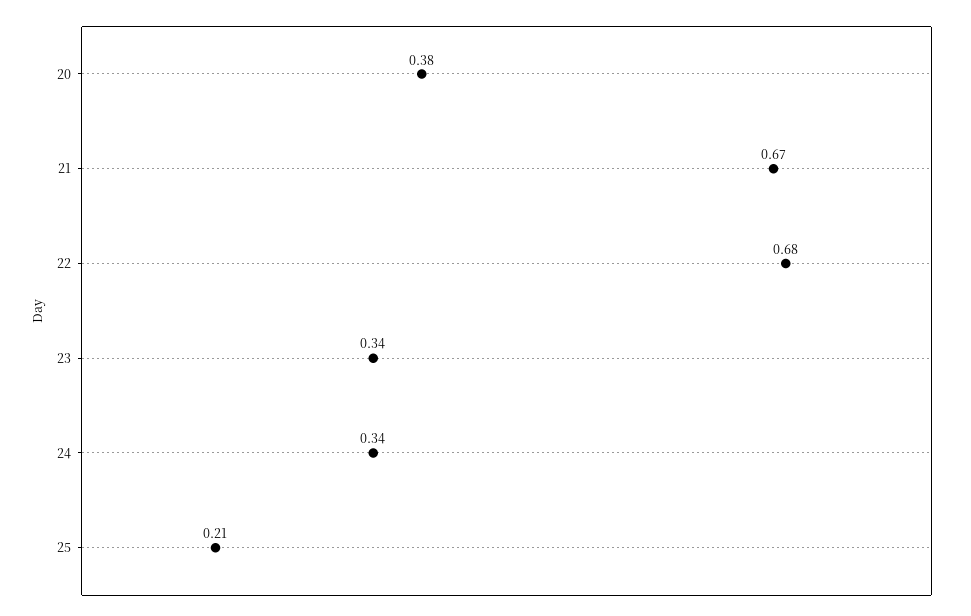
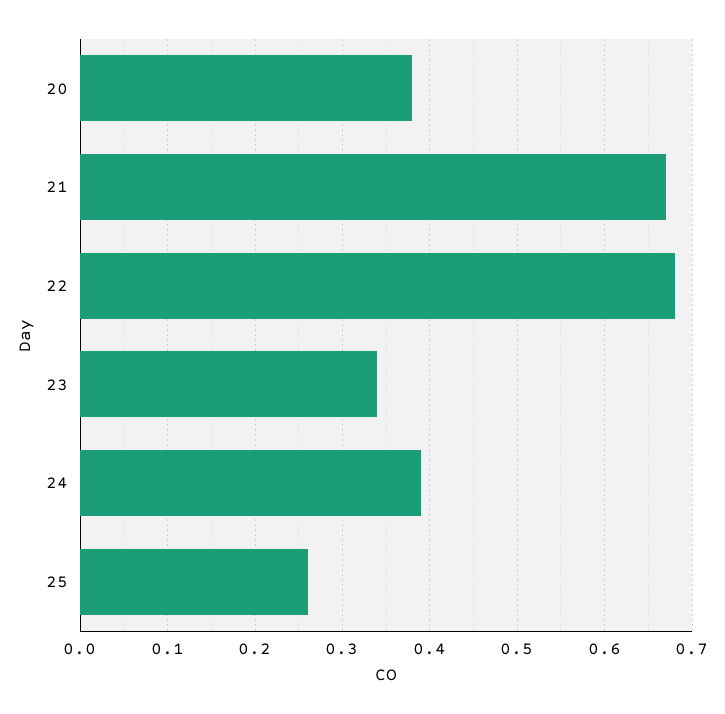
  {
    "20": 0.38,
    "21": 0.67,
    "22": 0.68,
    "23": 0.34,
-   "24": 0.34,
+   "24": 0.39,
-   "25": 0.21
+   "25": 0.26
  }

